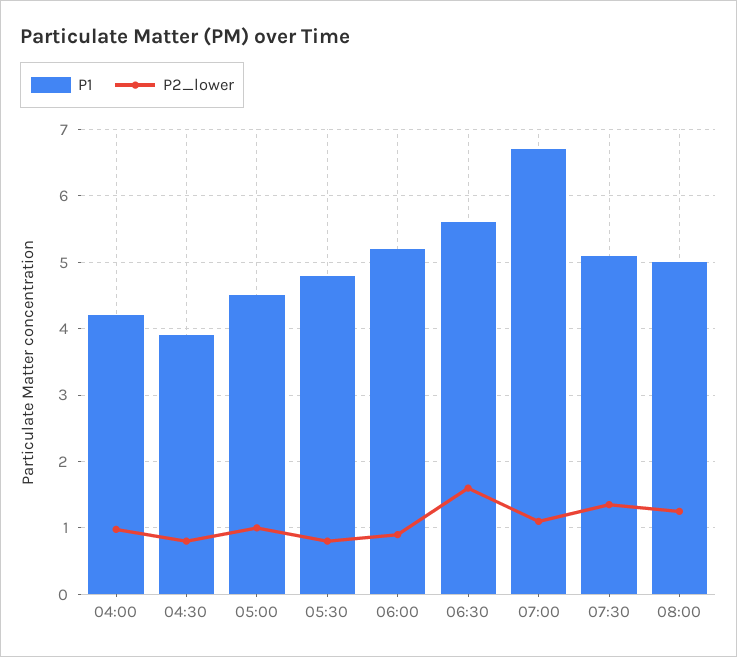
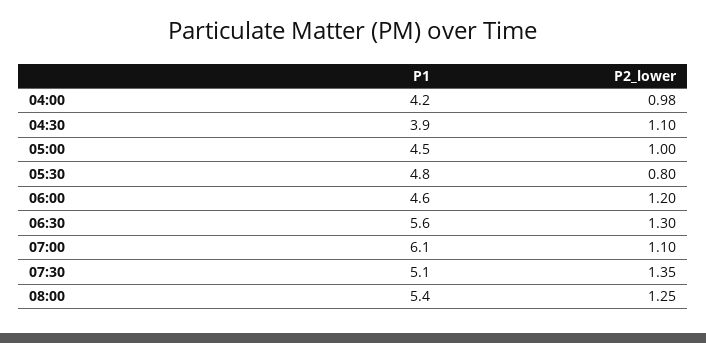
  {
    "P1": {
      "04:00": 4.2,
      "04:30": 3.9,
      "05:00": 4.5,
      "05:30": 4.8,
-     "06:00": 5.2,
+     "06:00": 4.6,
      "06:30": 5.6,
-     "07:00": 6.7,
+     "07:00": 6.1,
      "07:30": 5.1,
-     "08:00": 5
+     "08:00": 5.4
    },
    "P2_lower": {
      "04:00": 0.98,
-     "04:30": 0.8,
+     "04:30": 1.1,
      "05:00": 1,
      "05:30": 0.8,
-     "06:00": 0.9,
+     "06:00": 1.2,
-     "06:30": 1.6,
+     "06:30": 1.3,
      "07:00": 1.1,
      "07:30": 1.35,
      "08:00": 1.25
    }
  }

